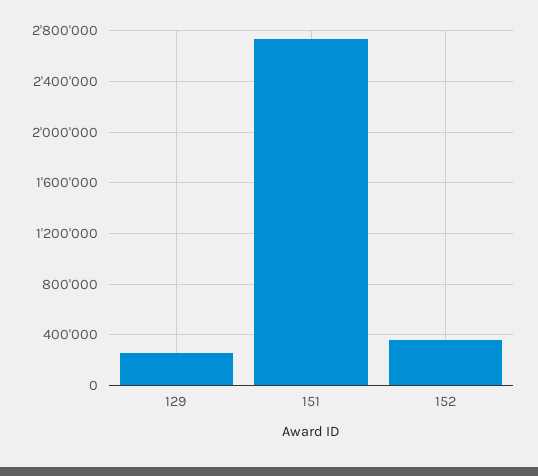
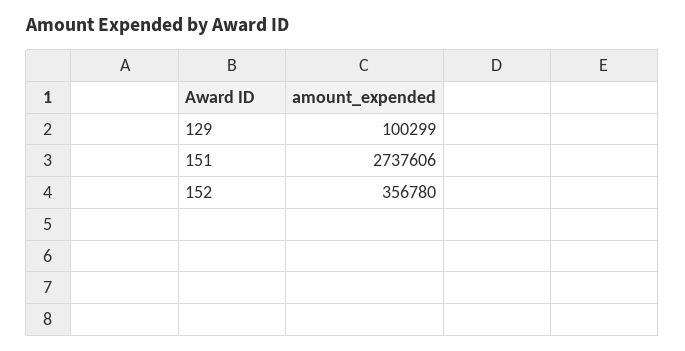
  {
-   "129": 250000,
+   "129": 100299,
    "151": 2737606,
    "152": 356780
  }

